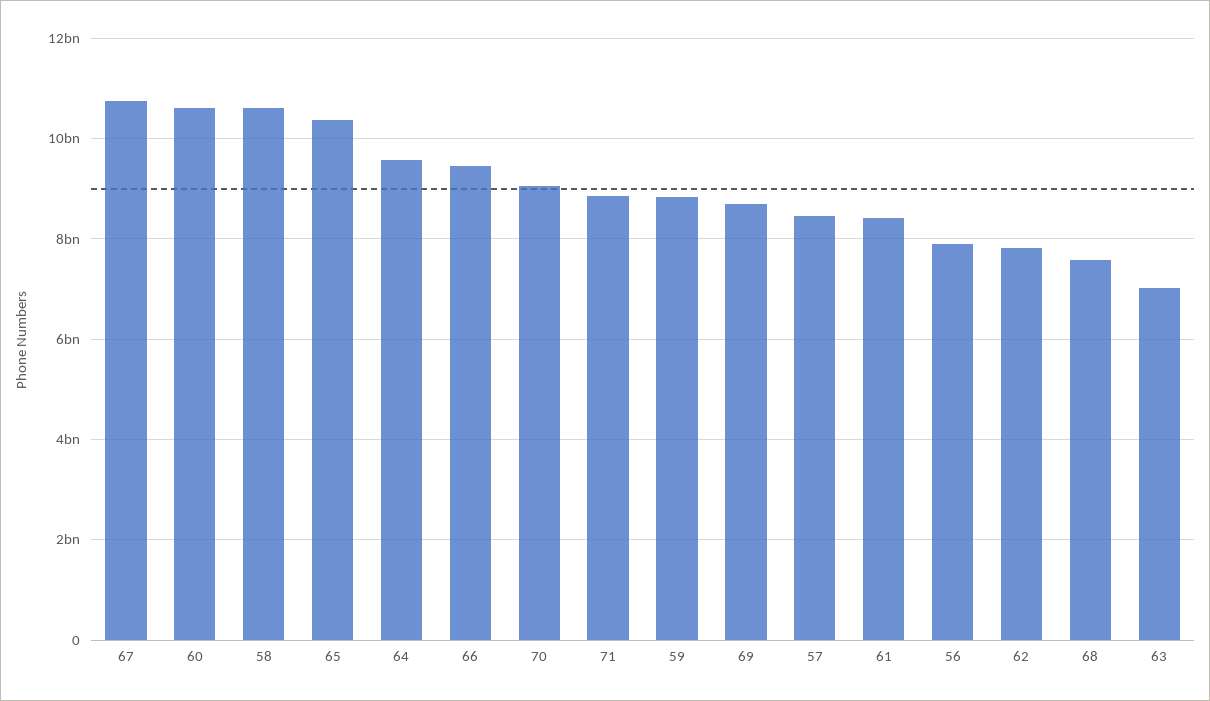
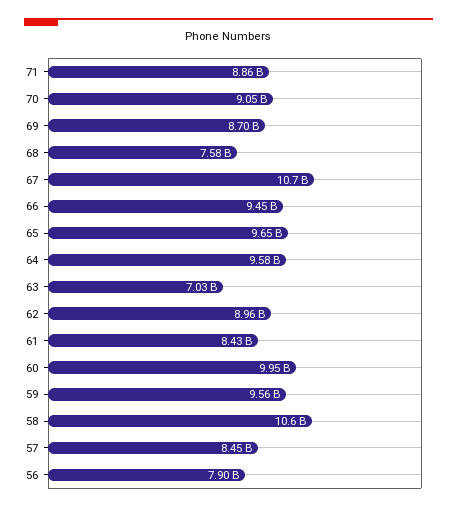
  {
    "67": 10700000000,
-   "60": 10600000000,
+   "60": 9950000000,
    "58": 10600000000,
-   "65": 10400000000,
+   "65": 9650000000,
    "64": 9580000000,
    "66": 9450000000,
    "70": 9050000000,
    "71": 8860000000,
-   "59": 8800000000,
+   "59": 9560000000,
    "69": 8700000000,
    "57": 8450000000,
    "61": 8430000000,
    "56": 7900000000,
-   "62": 7800000000,
+   "62": 8960000000,
    "68": 7580000000,
    "63": 7030000000
  }

